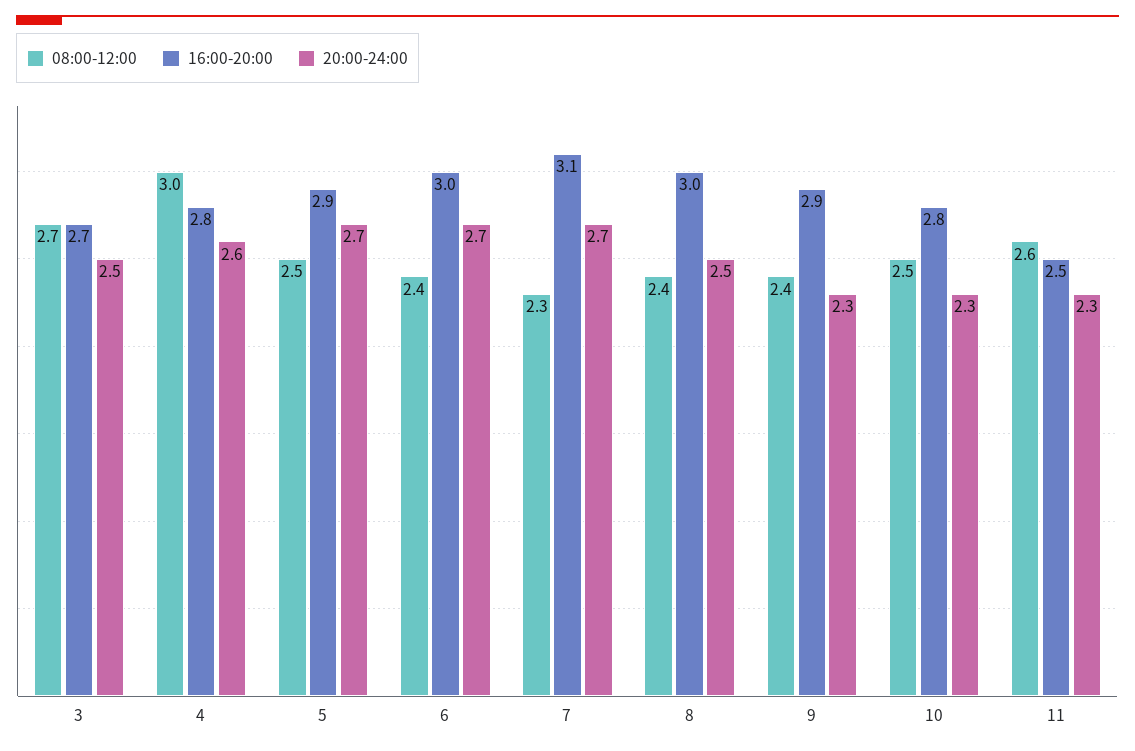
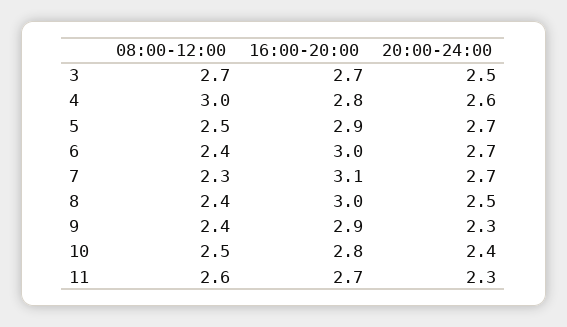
  {
    "08:00-12:00": {
      "3": 2.7,
      "4": 3,
      "5": 2.5,
      "6": 2.4,
      "7": 2.3,
      "8": 2.4,
      "9": 2.4,
      "10": 2.5,
      "11": 2.6
    },
    "16:00-20:00": {
      "3": 2.7,
      "4": 2.8,
      "5": 2.9,
      "6": 3,
      "7": 3.1,
      "8": 3,
      "9": 2.9,
      "10": 2.8,
-     "11": 2.5
+     "11": 2.7
    },
    "20:00-24:00": {
      "3": 2.5,
      "4": 2.6,
      "5": 2.7,
      "6": 2.7,
      "7": 2.7,
      "8": 2.5,
      "9": 2.3,
-     "10": 2.3,
+     "10": 2.4,
      "11": 2.3
    }
  }

